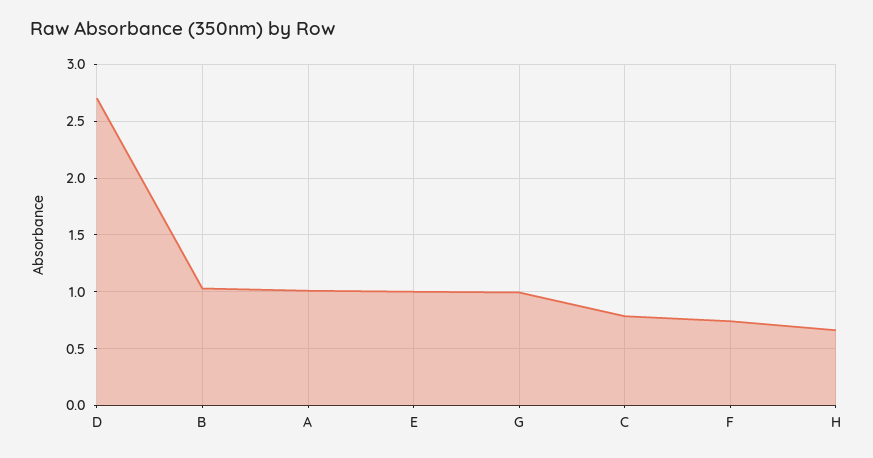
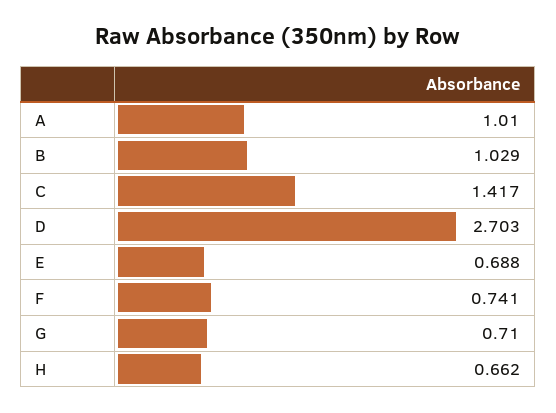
  {
    "D": 2.703,
    "B": 1.029,
    "A": 1.01,
-   "E": 1,
+   "E": 0.688,
-   "G": 1,
+   "G": 0.71,
-   "C": 0.8,
+   "C": 1.417,
    "F": 0.741,
    "H": 0.662
  }

